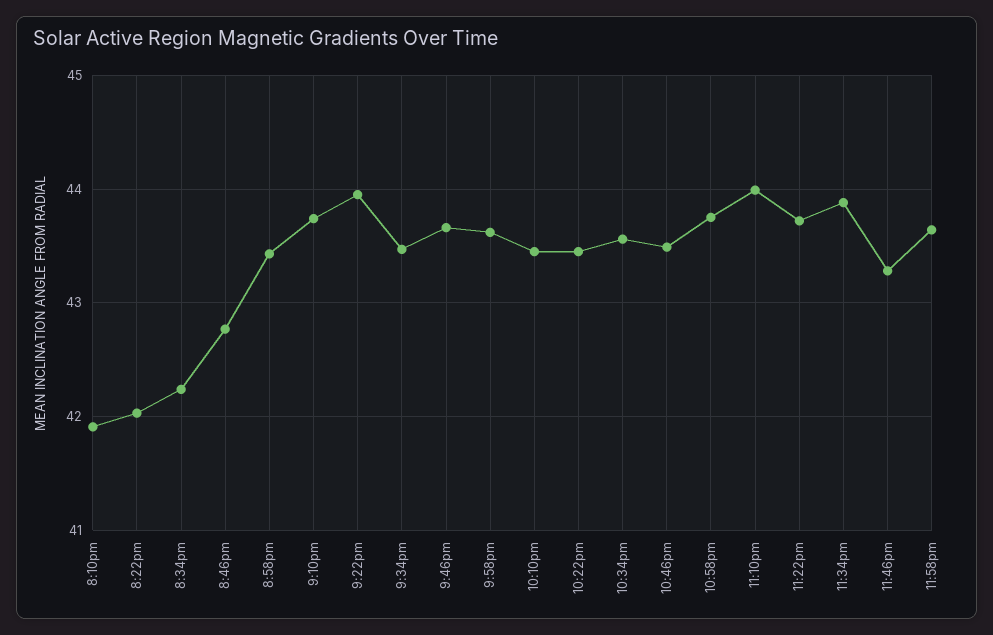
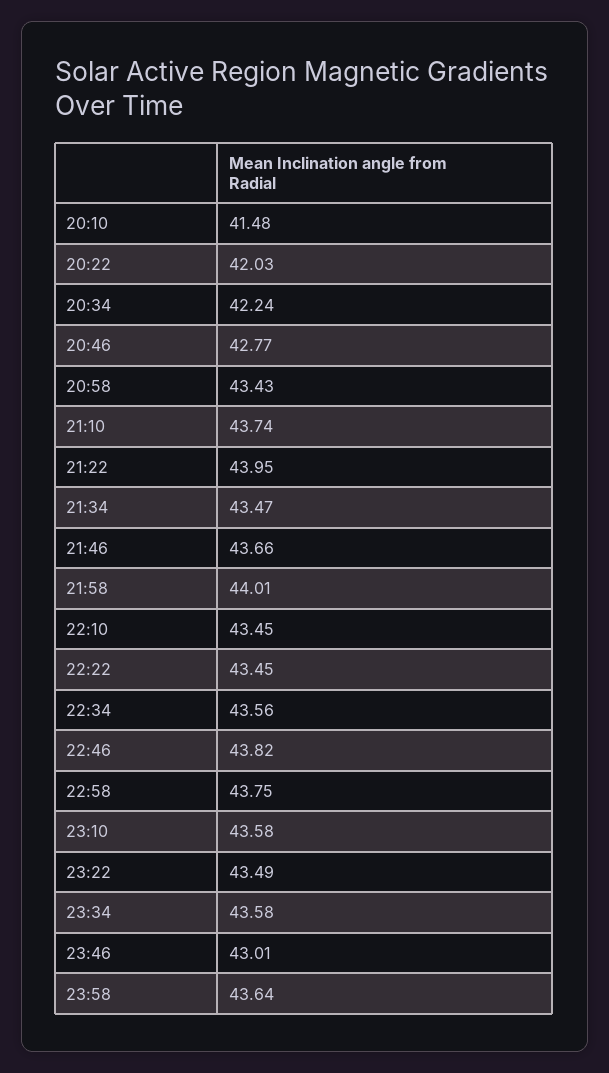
  {
-   "8:10pm": 41.9,
+   "8:10pm": 41.48,
    "8:22pm": 42.03,
    "8:34pm": 42.24,
    "8:46pm": 42.77,
    "8:58pm": 43.43,
    "9:10pm": 43.74,
    "9:22pm": 43.95,
    "9:34pm": 43.47,
    "9:46pm": 43.66,
-   "9:58pm": 43.6,
+   "9:58pm": 44.01,
    "10:10pm": 43.45,
    "10:22pm": 43.45,
    "10:34pm": 43.56,
-   "10:46pm": 43.5,
+   "10:46pm": 43.82,
    "10:58pm": 43.75,
-   "11:10pm": 44,
+   "11:10pm": 43.58,
-   "11:22pm": 43.7,
+   "11:22pm": 43.49,
-   "11:34pm": 43.9,
+   "11:34pm": 43.58,
-   "11:46pm": 43.3,
+   "11:46pm": 43.01,
    "11:58pm": 43.64
  }

